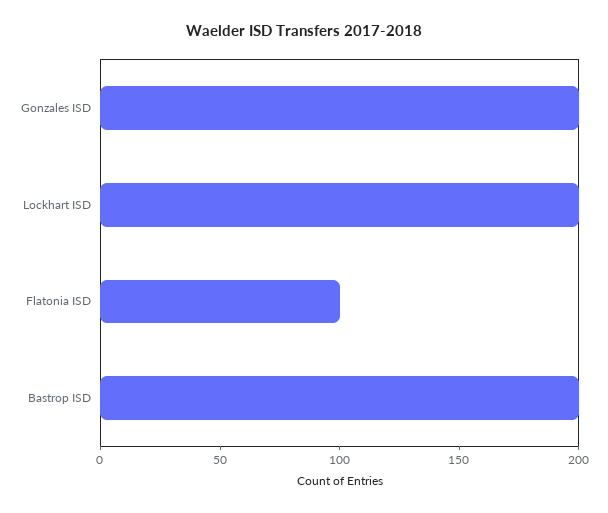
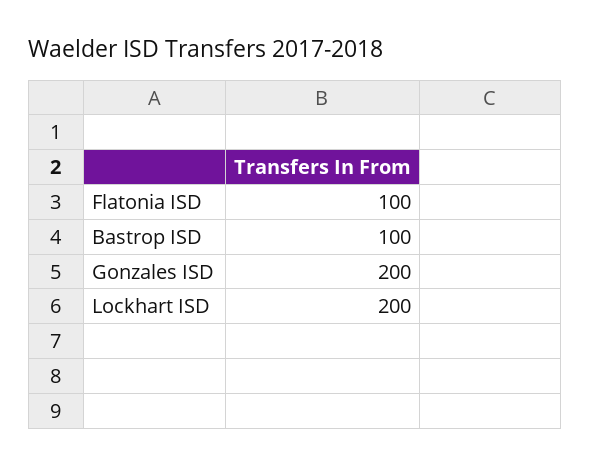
  {
    "Gonzales ISD": 200,
    "Lockhart ISD": 200,
    "Flatonia ISD": 100,
-   "Bastrop ISD": 200
+   "Bastrop ISD": 100
  }

